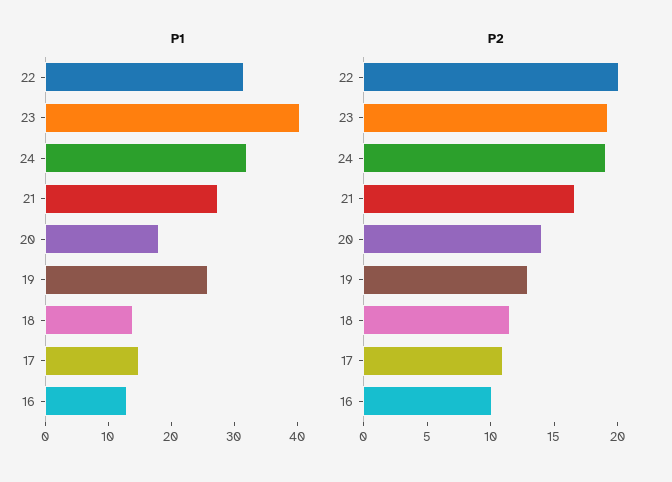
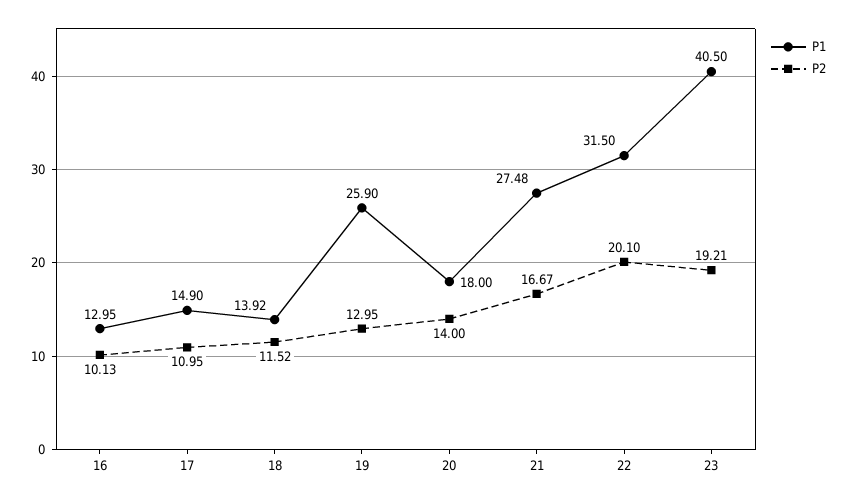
  {
    "P1": {
      "22": 31.5,
      "23": 40.5,
-     "24": 32,
      "21": 27.48,
      "20": 18,
      "19": 25.9,
      "18": 13.92,
      "17": 14.9,
      "16": 12.95
    },
    "P2": {
      "22": 20.1,
      "23": 19.21,
-     "24": 19,
      "21": 16.67,
      "20": 14,
      "19": 12.95,
      "18": 11.52,
      "17": 10.95,
      "16": 10.13
    }
  }

